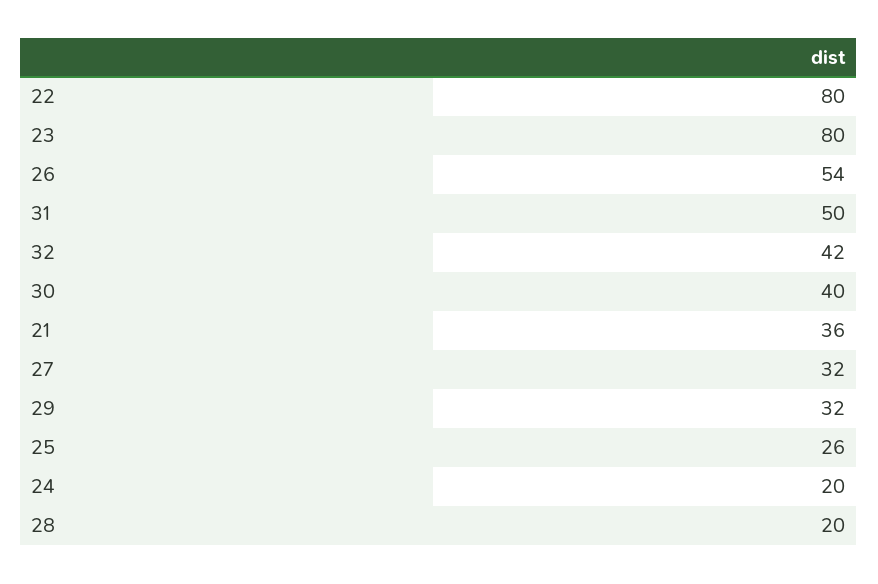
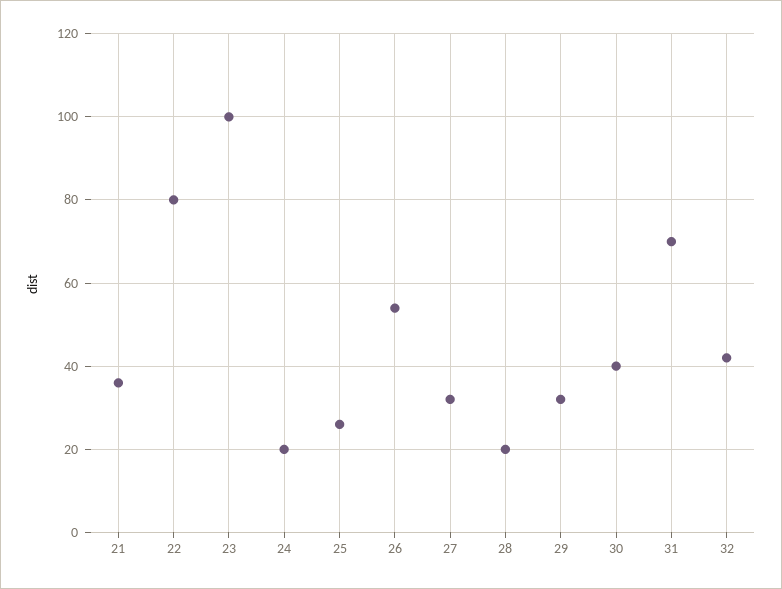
  {
    "22": 80,
-   "23": 80,
+   "23": 100,
    "26": 54,
-   "31": 50,
+   "31": 70,
    "32": 42,
    "30": 40,
    "21": 36,
    "27": 32,
    "29": 32,
    "25": 26,
    "24": 20,
    "28": 20
  }

